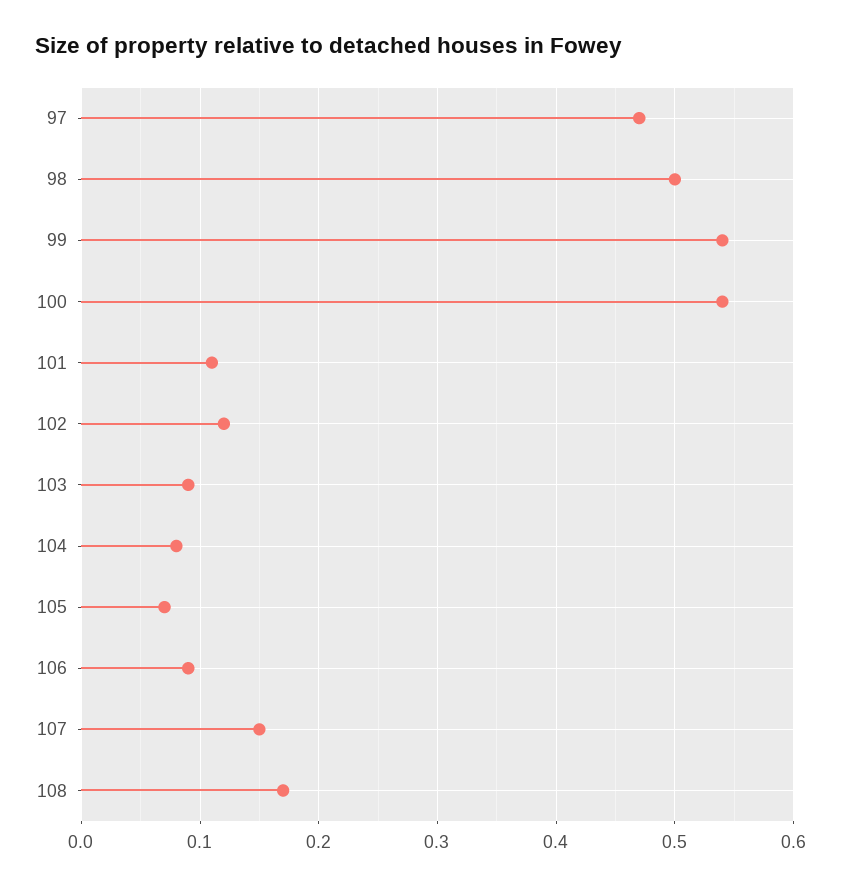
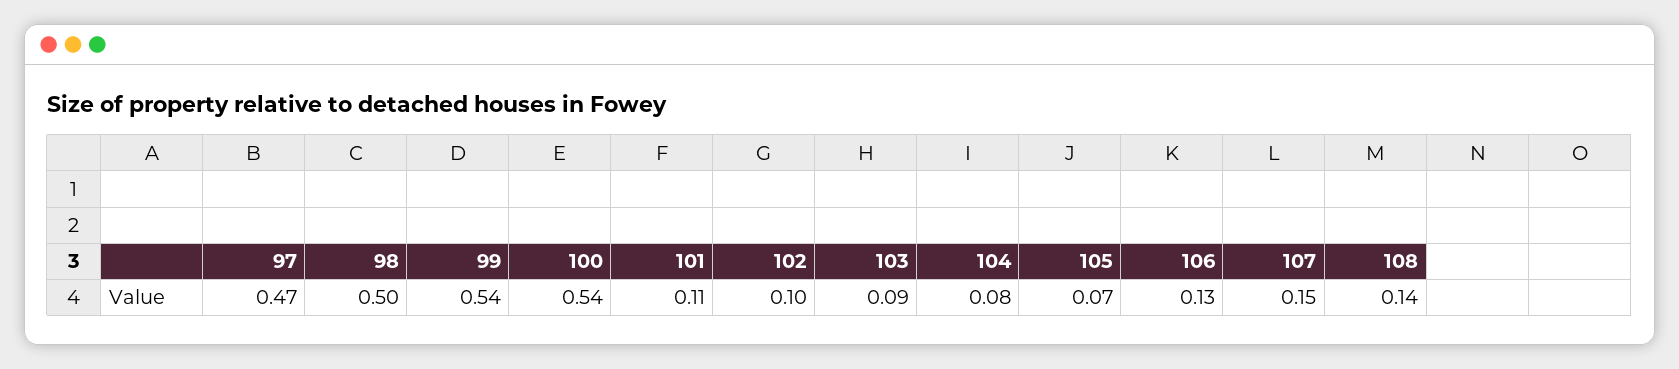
  {
    "97": 0.47,
    "98": 0.5,
    "99": 0.54,
    "100": 0.54,
    "101": 0.11,
-   "102": 0.12,
+   "102": 0.1,
    "103": 0.09,
    "104": 0.08,
    "105": 0.07,
-   "106": 0.09,
+   "106": 0.13,
    "107": 0.15,
-   "108": 0.17
+   "108": 0.14
  }

